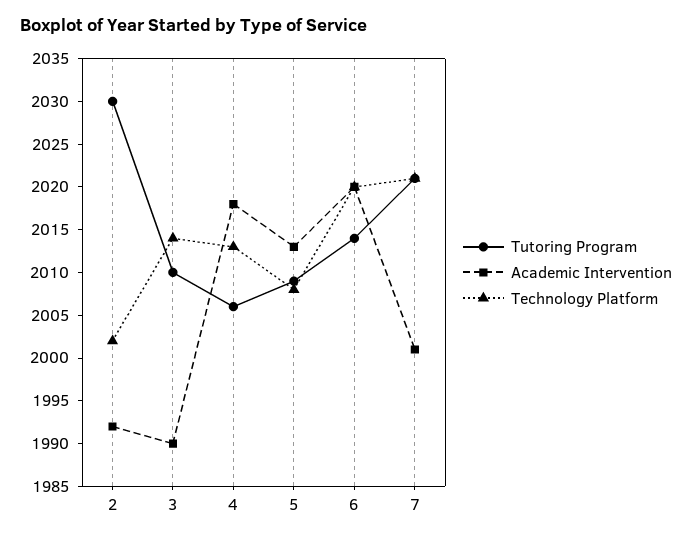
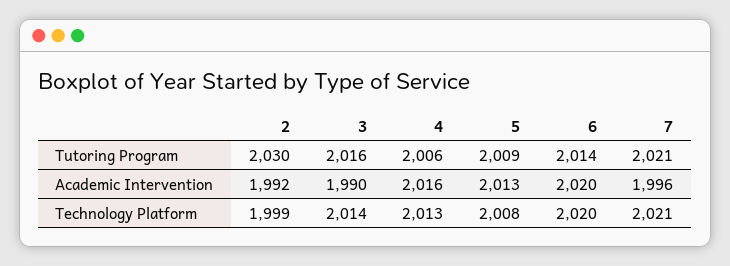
  {
    "Tutoring Program": {
      "2": 2030,
-     "3": 2010,
+     "3": 2016,
      "4": 2006,
      "5": 2009,
      "6": 2014,
      "7": 2021
    },
    "Academic Intervention": {
      "2": 1992,
      "3": 1990,
-     "4": 2018,
+     "4": 2016,
      "5": 2013,
      "6": 2020,
-     "7": 2001
+     "7": 1996
    },
    "Technology Platform": {
-     "2": 2002,
+     "2": 1999,
      "3": 2014,
      "4": 2013,
      "5": 2008,
      "6": 2020,
      "7": 2021
    }
  }

